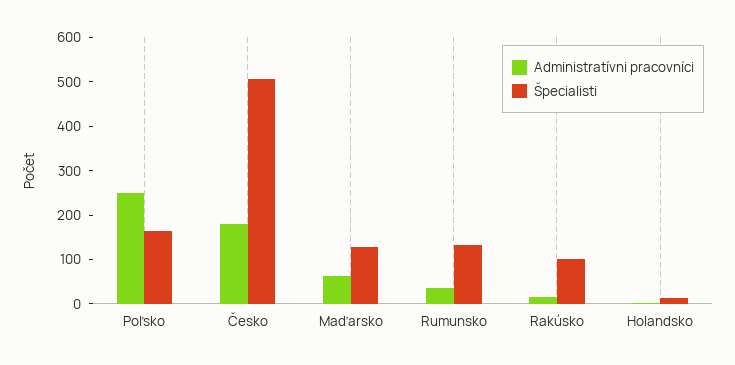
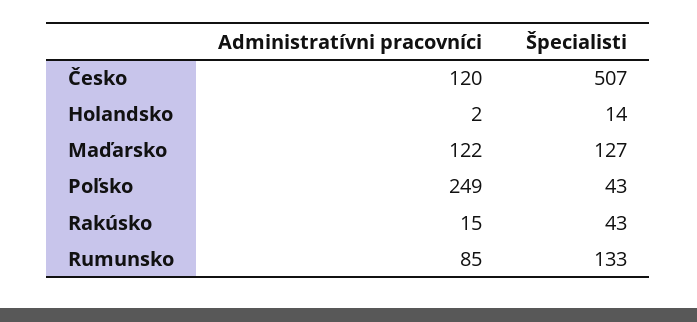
  {
    "Administratívni pracovníci": {
      "Poľsko": 249,
-     "Česko": 180,
+     "Česko": 120,
-     "Maďarsko": 60,
+     "Maďarsko": 122,
-     "Rumunsko": 40,
+     "Rumunsko": 85,
      "Rakúsko": 15,
      "Holandsko": 2
    },
    "Špecialisti": {
-     "Poľsko": 160,
+     "Poľsko": 43,
      "Česko": 507,
      "Maďarsko": 127,
      "Rumunsko": 133,
-     "Rakúsko": 100,
+     "Rakúsko": 43,
      "Holandsko": 14
    }
  }

